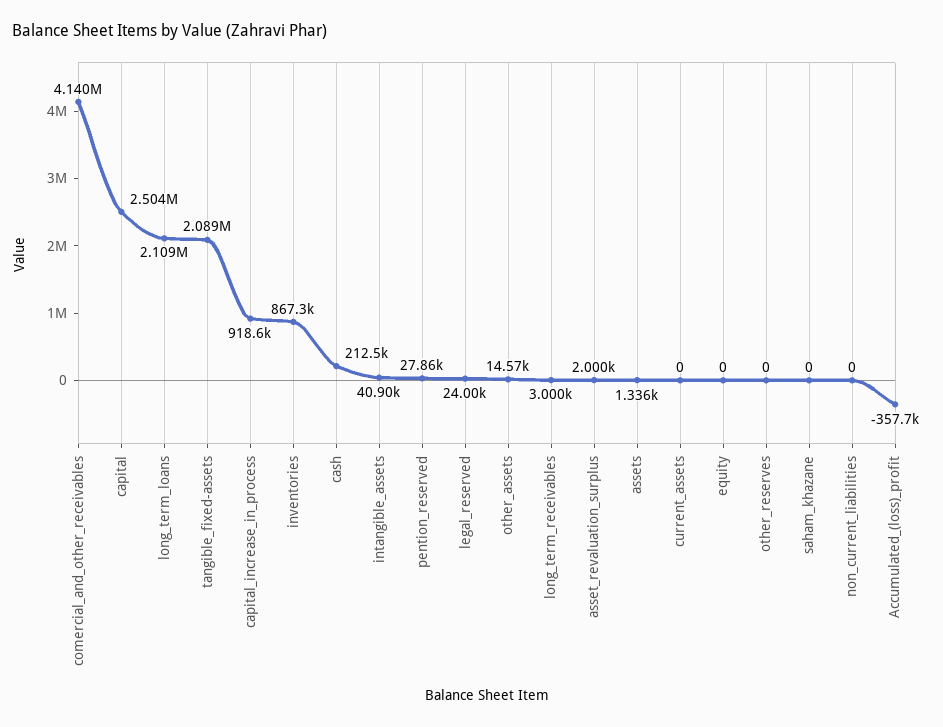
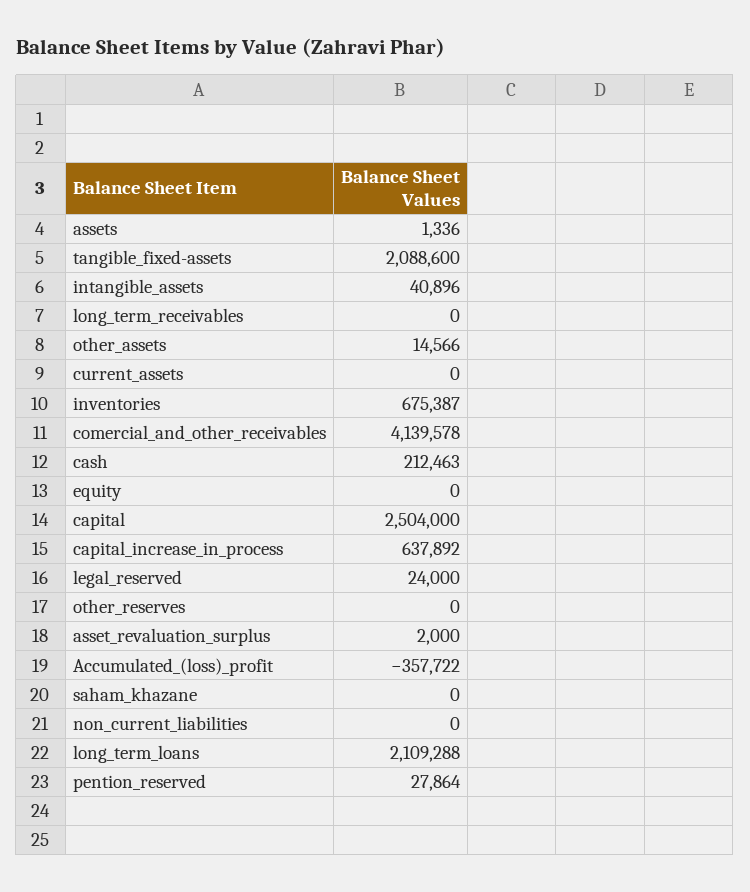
  {
    "comercial_and_other_receivables": 4139578,
    "capital": 2504000,
    "long_term_loans": 2109288,
    "tangible_fixed-assets": 2088600,
-   "capital_increase_in_process": 918600,
+   "capital_increase_in_process": 637892,
-   "inventories": 867300,
+   "inventories": 675387,
    "cash": 212463,
    "intangible_assets": 40896,
    "pention_reserved": 27864,
    "legal_reserved": 24000,
    "other_assets": 14566,
-   "long_term_receivables": 3000,
+   "long_term_receivables": 0,
    "asset_revaluation_surplus": 2000,
    "assets": 1336,
    "current_assets": 0,
    "equity": 0,
    "other_reserves": 0,
    "saham_khazane": 0,
    "non_current_liabilities": 0,
    "Accumulated_(loss)_profit": -357722
  }

